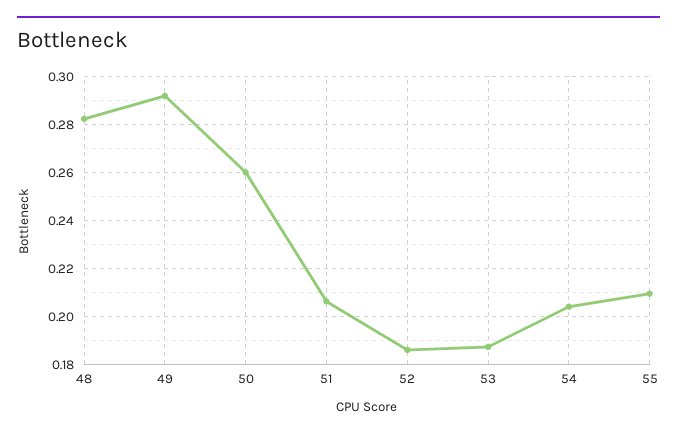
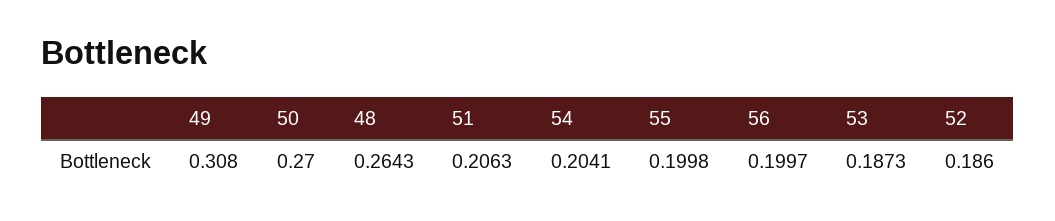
  {
-   "48": 0.2825,
+   "48": 0.2643,
-   "49": 0.2925,
+   "49": 0.308,
-   "50": 0.26,
+   "50": 0.27,
    "51": 0.2063,
    "52": 0.186,
    "53": 0.1873,
    "54": 0.2041,
-   "55": 0.21
+   "55": 0.1998,
+   "56": 0.1997
  }

